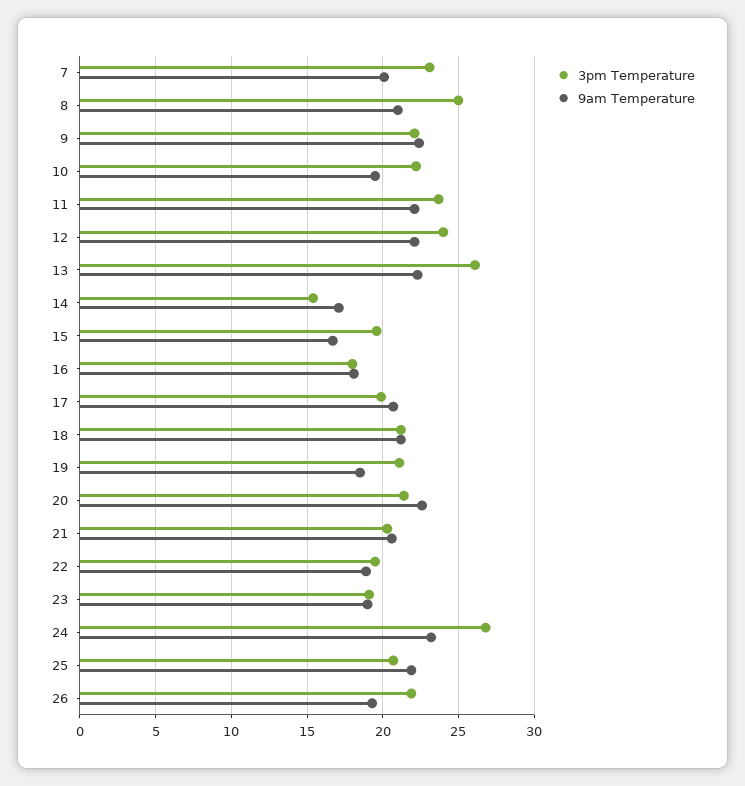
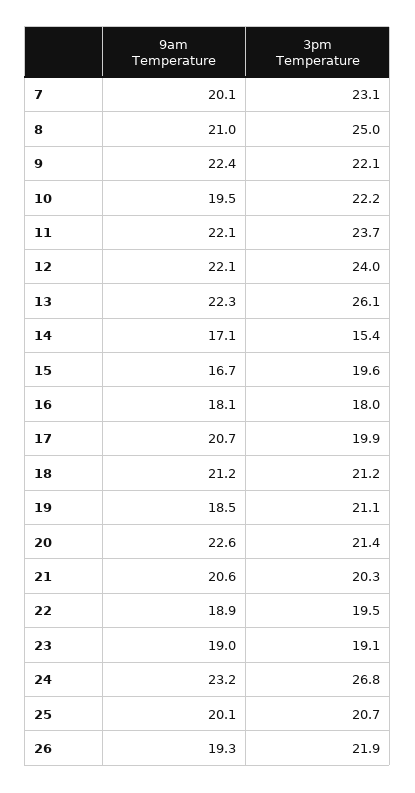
  {
    "3pm Temperature": {
      "7": 23.1,
      "8": 25,
      "9": 22.1,
      "10": 22.2,
      "11": 23.7,
      "12": 24,
      "13": 26.1,
      "14": 15.4,
      "15": 19.6,
      "16": 18,
      "17": 19.9,
      "18": 21.2,
      "19": 21.1,
      "20": 21.4,
      "21": 20.3,
      "22": 19.5,
      "23": 19.1,
      "24": 26.8,
      "25": 20.7,
      "26": 21.9
    },
    "9am Temperature": {
      "7": 20.1,
      "8": 21,
      "9": 22.4,
      "10": 19.5,
      "11": 22.1,
      "12": 22.1,
      "13": 22.3,
      "14": 17.1,
      "15": 16.7,
      "16": 18.1,
      "17": 20.7,
      "18": 21.2,
      "19": 18.5,
      "20": 22.6,
      "21": 20.6,
      "22": 18.9,
      "23": 19,
      "24": 23.2,
-     "25": 22,
+     "25": 20.1,
      "26": 19.3
    }
  }

